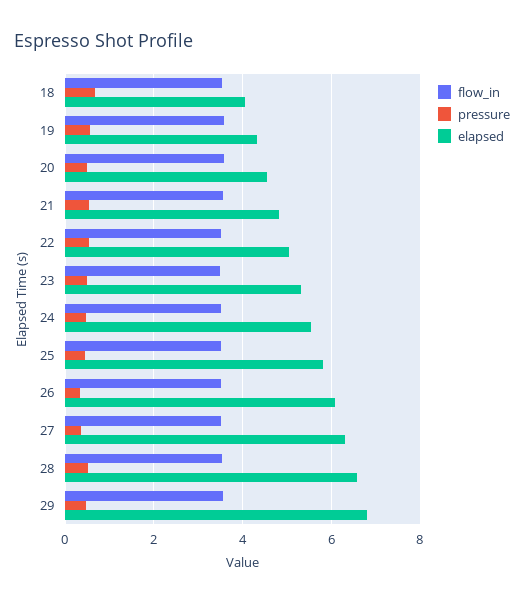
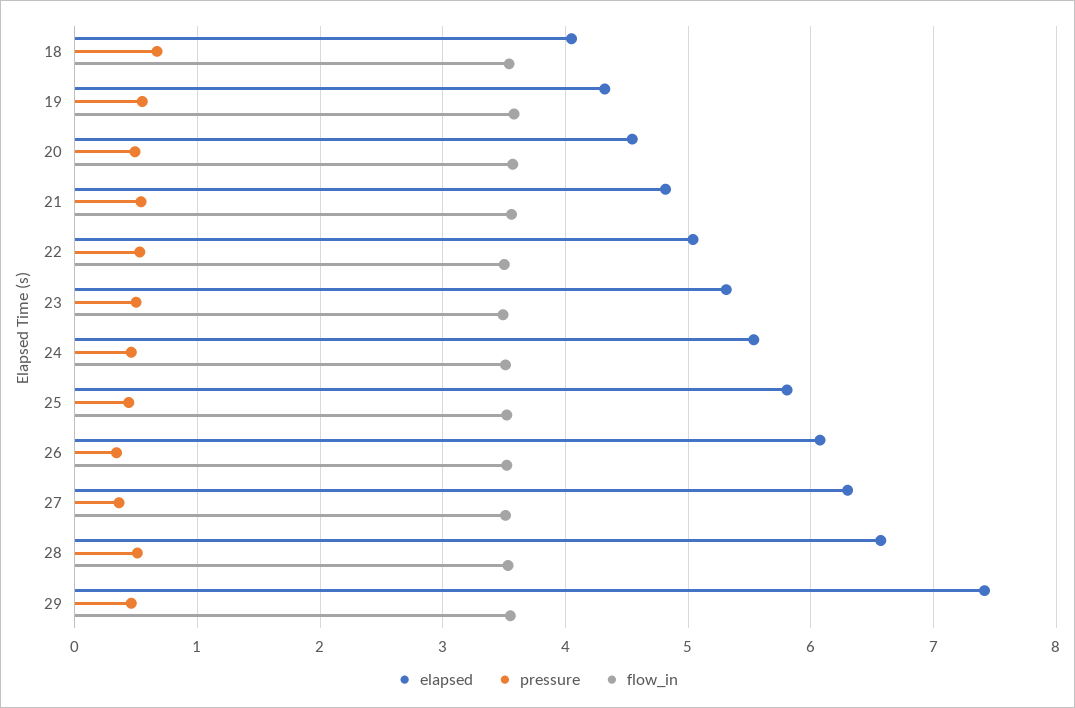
  {
    "flow_in": {
      "18": 3.5,
      "19": 3.6,
      "20": 3.6,
      "21": 3.6,
      "22": 3.5,
      "23": 3.5,
      "24": 3.5,
      "25": 3.5,
      "26": 3.5,
      "27": 3.5,
      "28": 3.5,
      "29": 3.6
    },
    "pressure": {
      "18": 0.7,
      "19": 0.6,
      "20": 0.5,
      "21": 0.5,
      "22": 0.5,
      "23": 0.5,
      "24": 0.5,
      "25": 0.4,
      "26": 0.3,
      "27": 0.4,
      "28": 0.5,
      "29": 0.5
    },
    "elapsed": {
      "18": 4,
      "19": 4.3,
      "20": 4.5,
      "21": 4.8,
      "22": 5,
      "23": 5.3,
      "24": 5.5,
      "25": 5.8,
      "26": 6.1,
      "27": 6.3,
      "28": 6.6,
-     "29": 6.8
+     "29": 7.4
    }
  }

